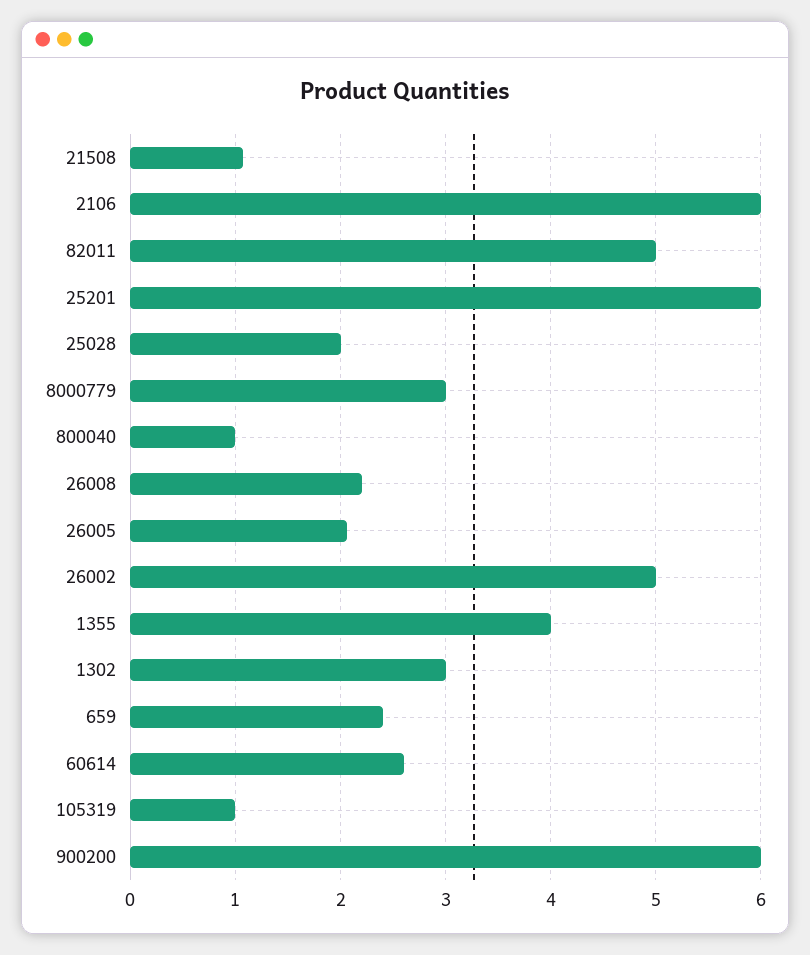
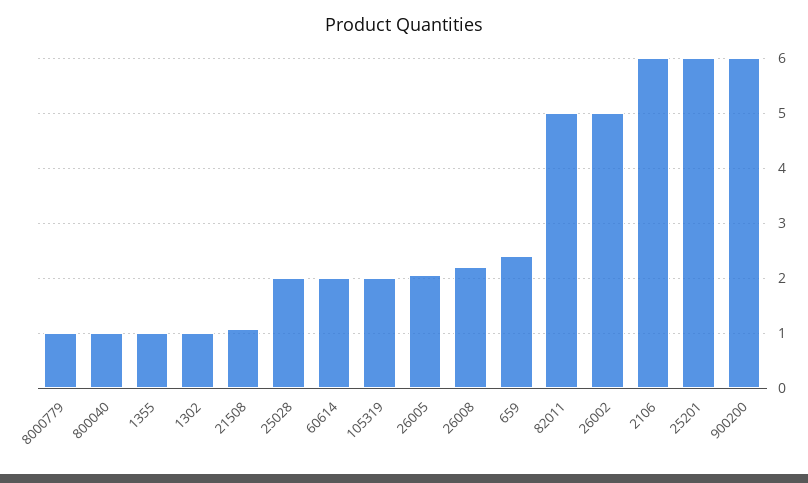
  {
    "21508": 1.1,
    "2106": 6,
    "82011": 5,
    "25201": 6,
    "25028": 2,
-   "8000779": 3,
+   "8000779": 1,
    "800040": 1,
    "26008": 2.2,
    "26005": 2.1,
    "26002": 5,
-   "1355": 4,
+   "1355": 1,
-   "1302": 3,
+   "1302": 1,
    "659": 2.4,
-   "60614": 2.6,
+   "60614": 2,
-   "105319": 1,
+   "105319": 2,
    "900200": 6
  }

